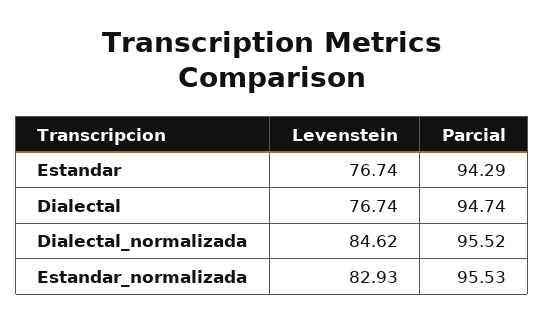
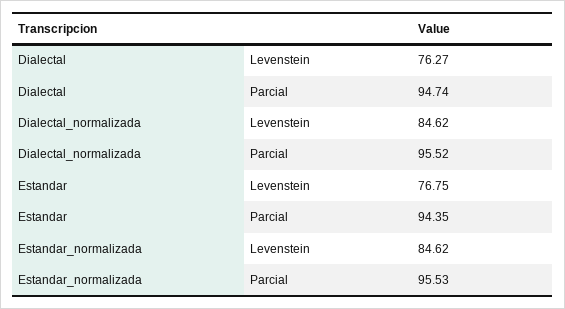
  {
    "Levenstein": {
-     "Estandar": 76.74,
+     "Estandar": 76.75,
-     "Dialectal": 76.74,
+     "Dialectal": 76.27,
      "Dialectal_normalizada": 84.62,
-     "Estandar_normalizada": 82.93
+     "Estandar_normalizada": 84.62
    },
    "Parcial": {
-     "Estandar": 94.29,
+     "Estandar": 94.35,
      "Dialectal": 94.74,
      "Dialectal_normalizada": 95.52,
      "Estandar_normalizada": 95.53
    }
  }

